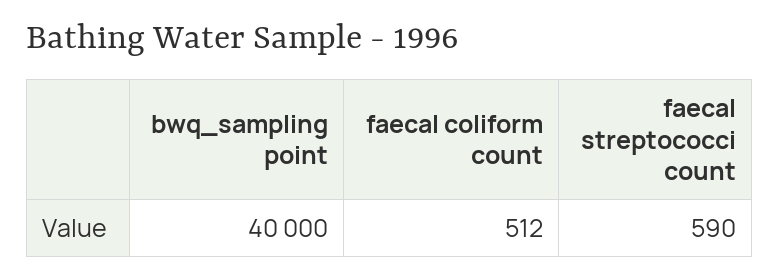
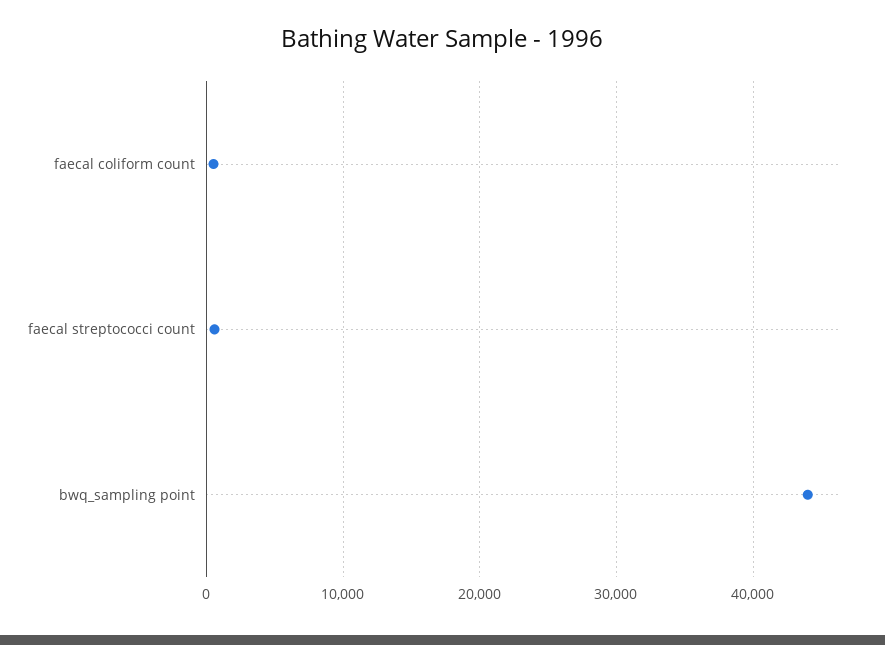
  {
-   "bwq_sampling point": 40000,
+   "bwq_sampling point": 44000,
    "faecal coliform count": 512,
    "faecal streptococci count": 590
  }

